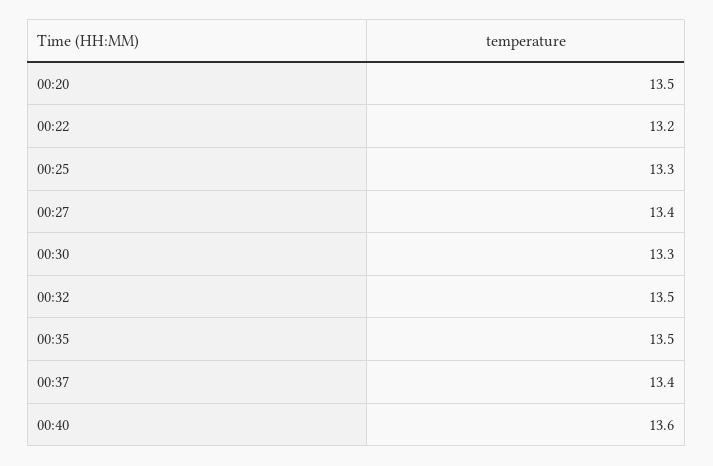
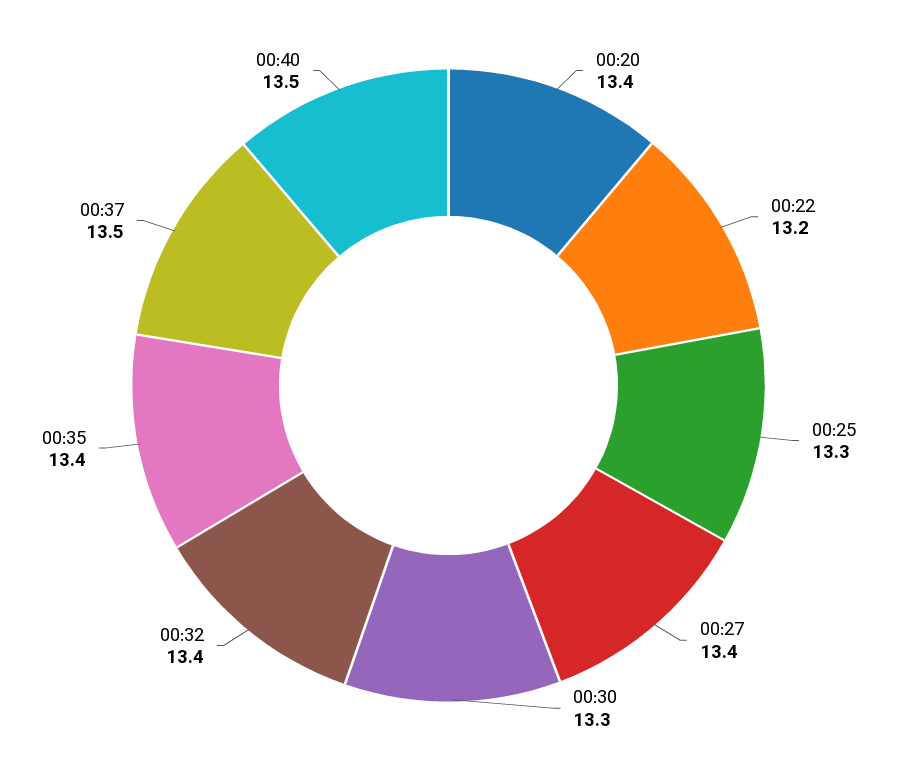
  {
-   "00:20": 13.5,
+   "00:20": 13.4,
    "00:22": 13.2,
    "00:25": 13.3,
    "00:27": 13.4,
    "00:30": 13.3,
-   "00:32": 13.5,
+   "00:32": 13.4,
-   "00:35": 13.5,
+   "00:35": 13.4,
-   "00:37": 13.4,
+   "00:37": 13.5,
-   "00:40": 13.6
+   "00:40": 13.5
  }

